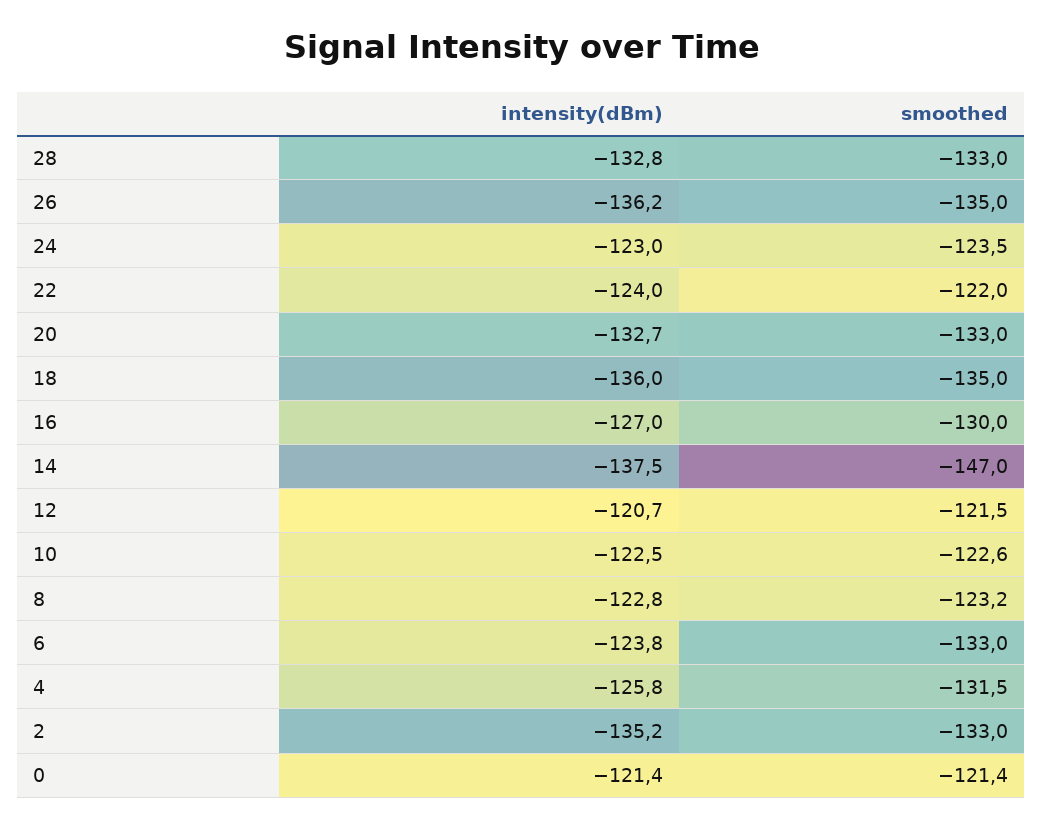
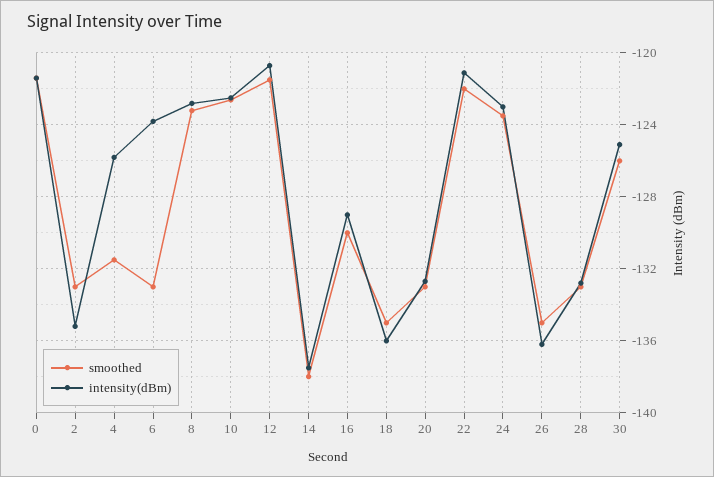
  {
    "intensity(dBm)": {
      "28": -132.8,
      "26": -136.2,
      "24": -123,
-     "22": -124,
+     "22": -121,
      "20": -132.7,
      "18": -136,
-     "16": -127,
+     "16": -129,
      "14": -137.5,
      "12": -120.7,
      "10": -122.5,
      "8": -122.8,
      "6": -123.8,
      "4": -125.8,
      "2": -135.2,
-     "0": -121.4
+     "0": -121.4,
+     "30": -125
    },
    "smoothed": {
      "28": -133,
      "26": -135,
      "24": -123.5,
      "22": -122,
      "20": -133,
      "18": -135,
      "16": -130,
-     "14": -147,
+     "14": -138,
      "12": -121.5,
      "10": -122.6,
      "8": -123.2,
      "6": -133,
      "4": -131.5,
      "2": -133,
-     "0": -121.4
+     "0": -121.4,
+     "30": -126
    }
  }

